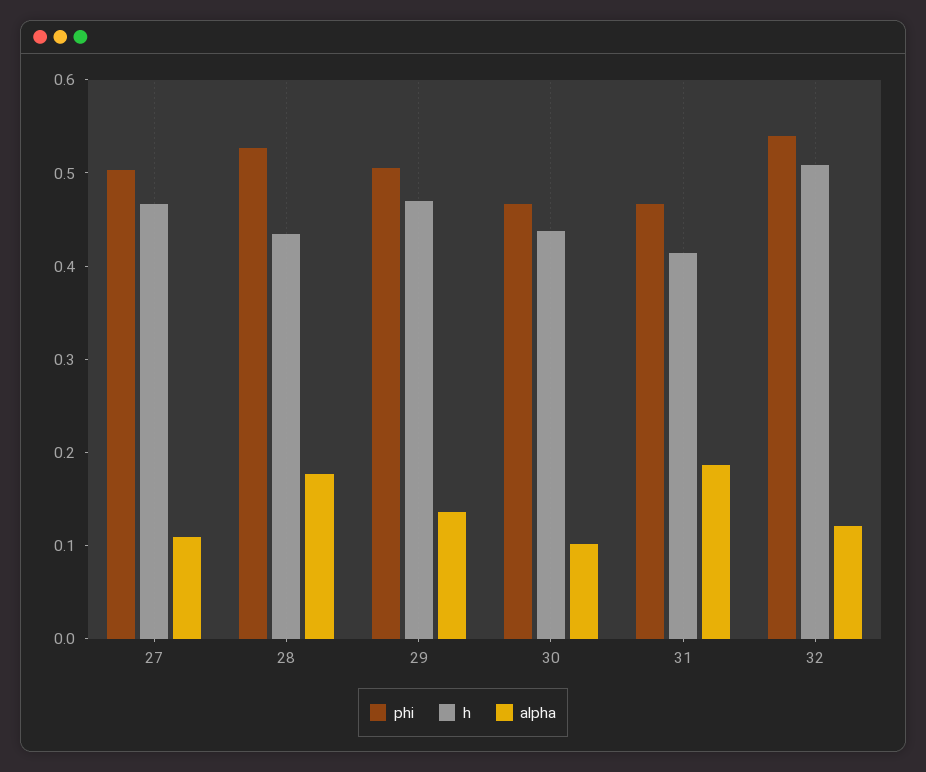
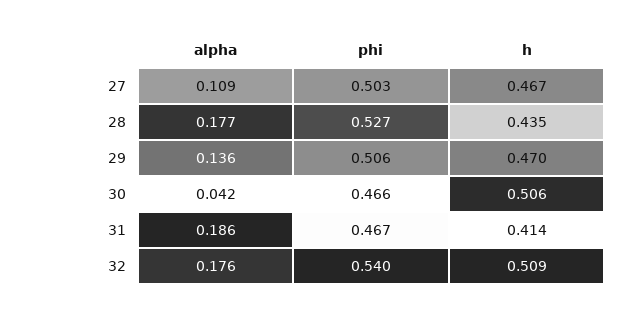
  {
    "phi": {
      "27": 0.503,
      "28": 0.527,
      "29": 0.506,
      "30": 0.466,
      "31": 0.467,
      "32": 0.54
    },
    "h": {
      "27": 0.467,
      "28": 0.435,
      "29": 0.47,
-     "30": 0.44,
+     "30": 0.506,
      "31": 0.414,
      "32": 0.509
    },
    "alpha": {
      "27": 0.109,
      "28": 0.177,
      "29": 0.136,
-     "30": 0.1,
+     "30": 0.042,
      "31": 0.186,
-     "32": 0.12
+     "32": 0.176
    }
  }

